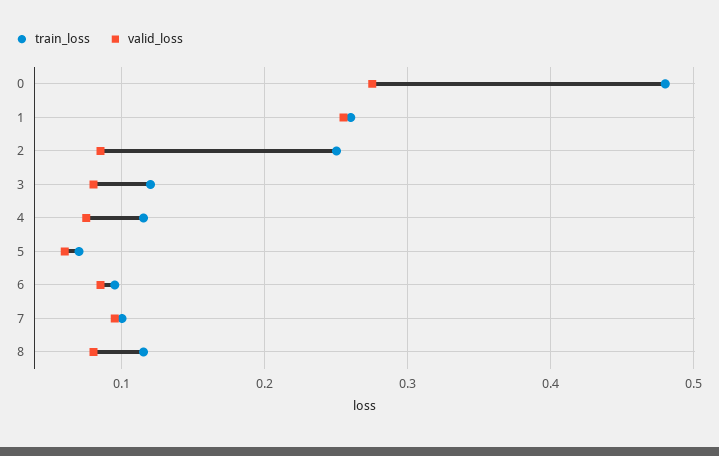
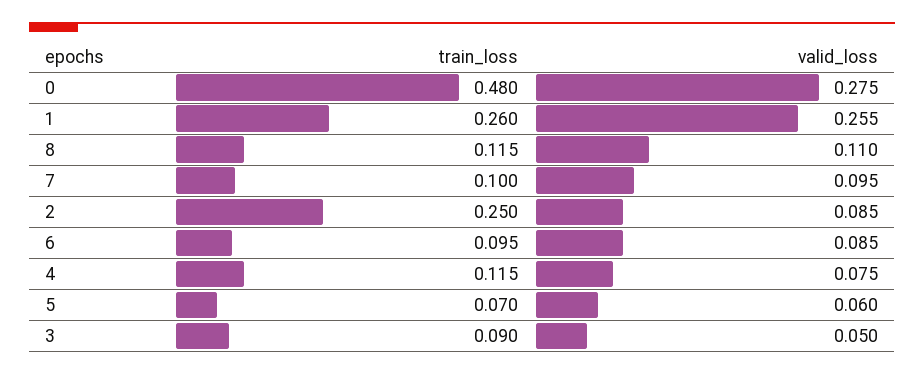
  {
    "train_loss": {
      "0": 0.48,
      "1": 0.26,
      "2": 0.25,
-     "3": 0.12,
+     "3": 0.09,
      "4": 0.115,
      "5": 0.07,
      "6": 0.095,
      "7": 0.1,
      "8": 0.115
    },
    "valid_loss": {
      "0": 0.275,
      "1": 0.255,
      "2": 0.085,
-     "3": 0.08,
+     "3": 0.05,
      "4": 0.075,
      "5": 0.06,
      "6": 0.085,
      "7": 0.095,
-     "8": 0.08
+     "8": 0.11
    }
  }

